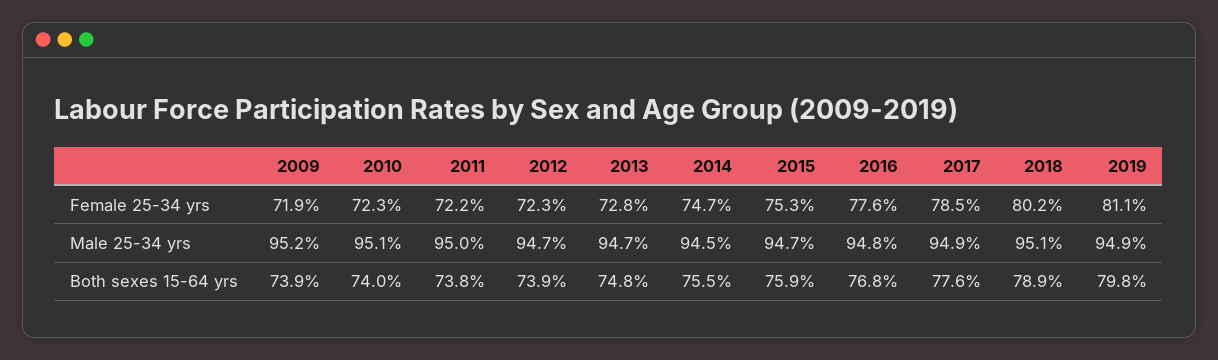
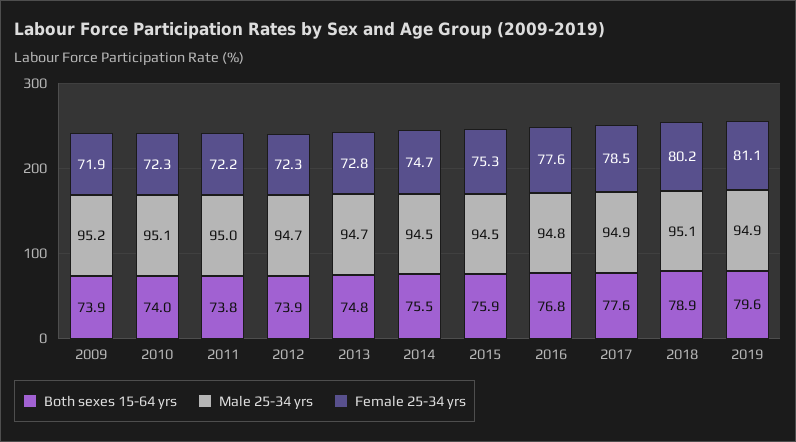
  {
    "Female 25-34 yrs": {
      "2009": 71.9,
      "2010": 72.3,
      "2011": 72.2,
      "2012": 72.3,
      "2013": 72.8,
      "2014": 74.7,
      "2015": 75.3,
      "2016": 77.6,
      "2017": 78.5,
      "2018": 80.2,
      "2019": 81.1
    },
    "Male 25-34 yrs": {
      "2009": 95.2,
      "2010": 95.1,
      "2011": 95,
      "2012": 94.7,
      "2013": 94.7,
      "2014": 94.5,
-     "2015": 94.7,
+     "2015": 94.5,
      "2016": 94.8,
      "2017": 94.9,
      "2018": 95.1,
      "2019": 94.9
    },
    "Both sexes 15-64 yrs": {
      "2009": 73.9,
      "2010": 74,
      "2011": 73.8,
      "2012": 73.9,
      "2013": 74.8,
      "2014": 75.5,
      "2015": 75.9,
      "2016": 76.8,
      "2017": 77.6,
      "2018": 78.9,
-     "2019": 79.8
+     "2019": 79.6
    }
  }

